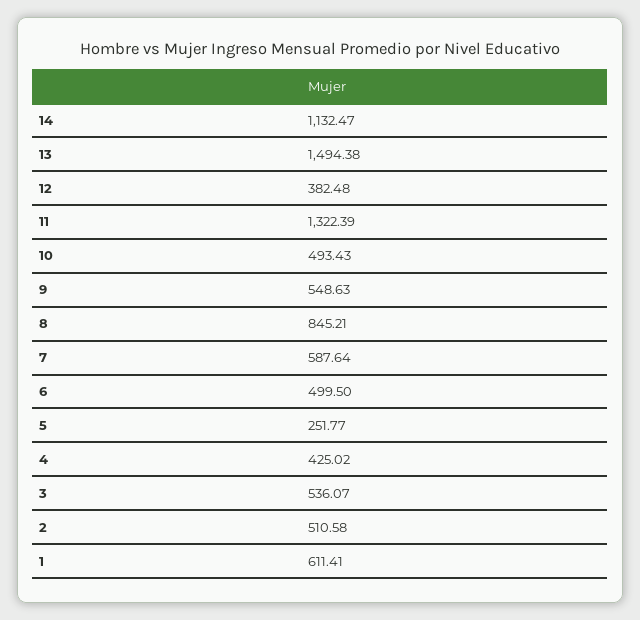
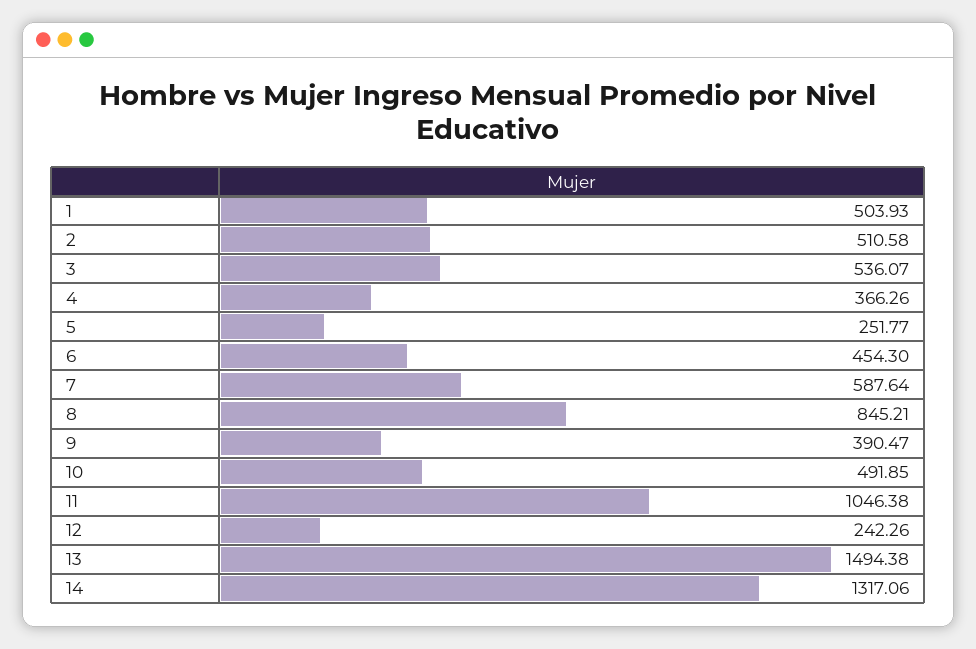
  {
-   "14": 1132.47,
+   "14": 1317.06,
    "13": 1494.38,
-   "12": 382.48,
+   "12": 242.26,
-   "11": 1322.39,
+   "11": 1046.38,
-   "10": 493.43,
+   "10": 491.85,
-   "9": 548.63,
+   "9": 390.47,
    "8": 845.21,
    "7": 587.64,
-   "6": 499.5,
+   "6": 454.3,
    "5": 251.77,
-   "4": 425.02,
+   "4": 366.26,
    "3": 536.07,
    "2": 510.58,
-   "1": 611.41
+   "1": 503.93
  }

